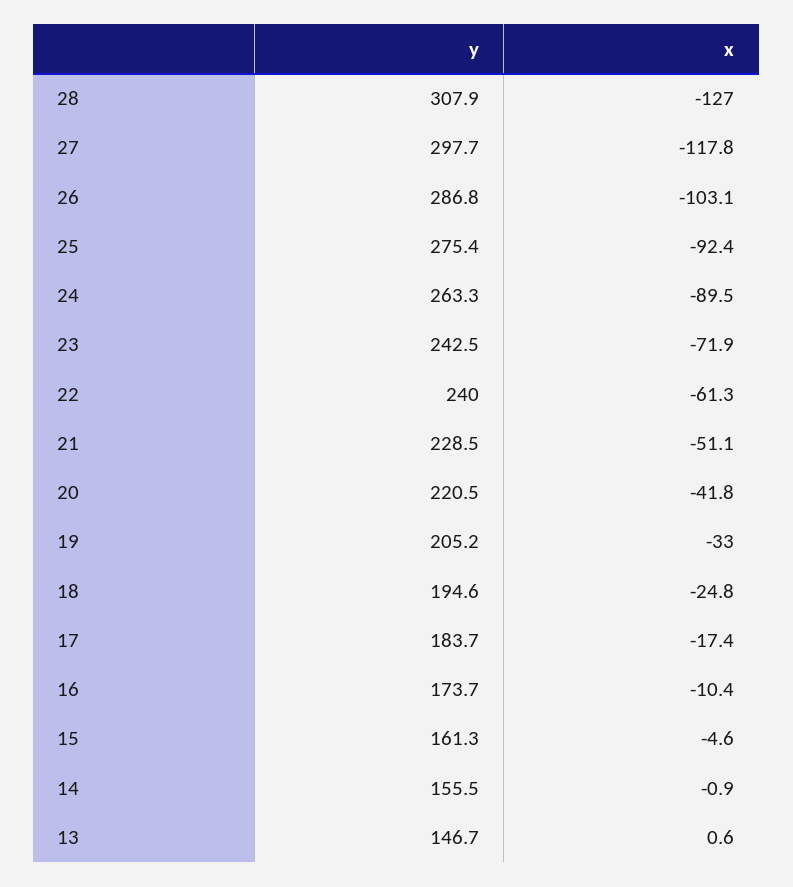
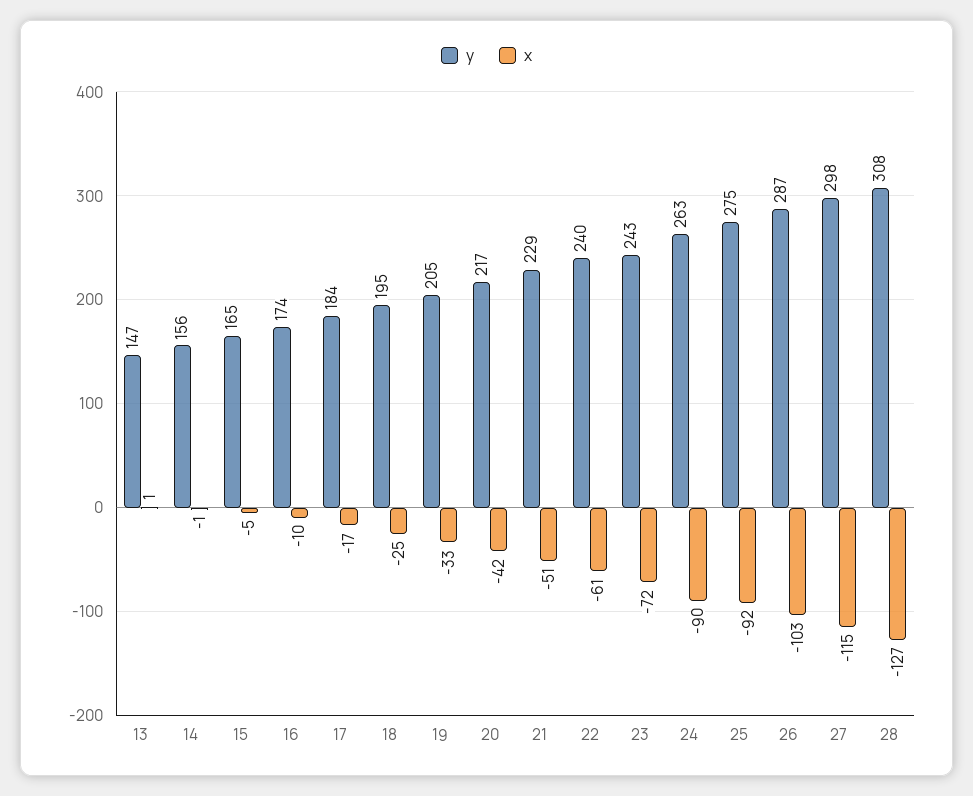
  {
    "y": {
      "28": 307.9,
      "27": 297.7,
      "26": 286.8,
      "25": 275.4,
      "24": 263.3,
      "23": 242.5,
      "22": 240,
      "21": 228.5,
-     "20": 220.5,
+     "20": 217,
      "19": 205.2,
      "18": 194.6,
      "17": 183.7,
      "16": 173.7,
-     "15": 161.3,
+     "15": 165,
      "14": 155.5,
      "13": 146.7
    },
    "x": {
      "28": -127,
-     "27": -117.8,
+     "27": -115,
      "26": -103.1,
      "25": -92.4,
      "24": -89.5,
      "23": -71.9,
      "22": -61.3,
      "21": -51.1,
      "20": -41.8,
      "19": -33,
      "18": -24.8,
      "17": -17.4,
      "16": -10.4,
      "15": -4.6,
      "14": -0.9,
      "13": 0.6
    }
  }

